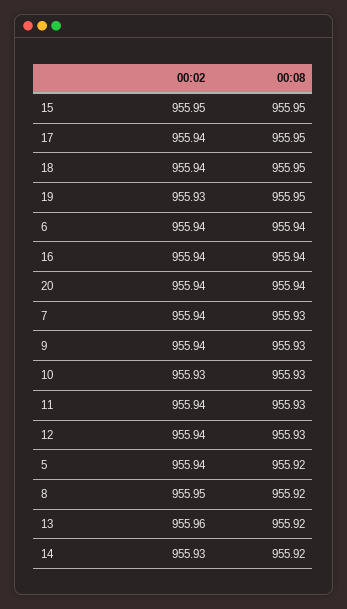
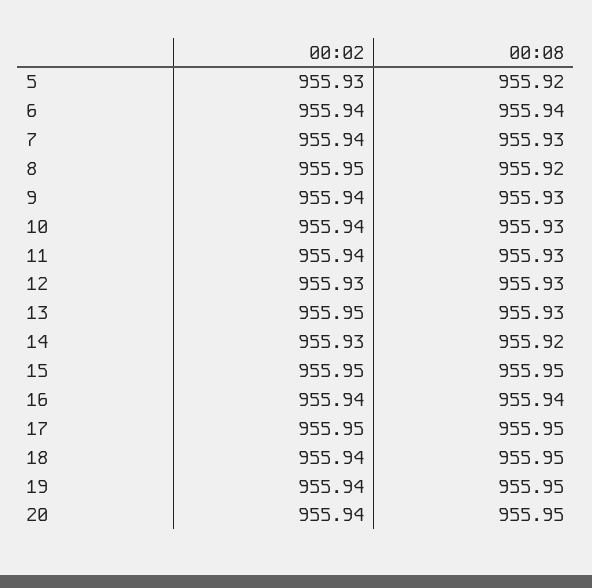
  {
    "00:02": {
      "15": 955.95,
-     "17": 955.94,
+     "17": 955.95,
      "18": 955.94,
-     "19": 955.93,
+     "19": 955.94,
      "6": 955.94,
      "16": 955.94,
      "20": 955.94,
      "7": 955.94,
      "9": 955.94,
-     "10": 955.93,
+     "10": 955.94,
      "11": 955.94,
-     "12": 955.94,
+     "12": 955.93,
-     "5": 955.94,
+     "5": 955.93,
      "8": 955.95,
-     "13": 955.96,
+     "13": 955.95,
      "14": 955.93
    },
    "00:08": {
      "15": 955.95,
      "17": 955.95,
      "18": 955.95,
      "19": 955.95,
      "6": 955.94,
      "16": 955.94,
-     "20": 955.94,
+     "20": 955.95,
      "7": 955.93,
      "9": 955.93,
      "10": 955.93,
      "11": 955.93,
      "12": 955.93,
      "5": 955.92,
      "8": 955.92,
-     "13": 955.92,
+     "13": 955.93,
      "14": 955.92
    }
  }

